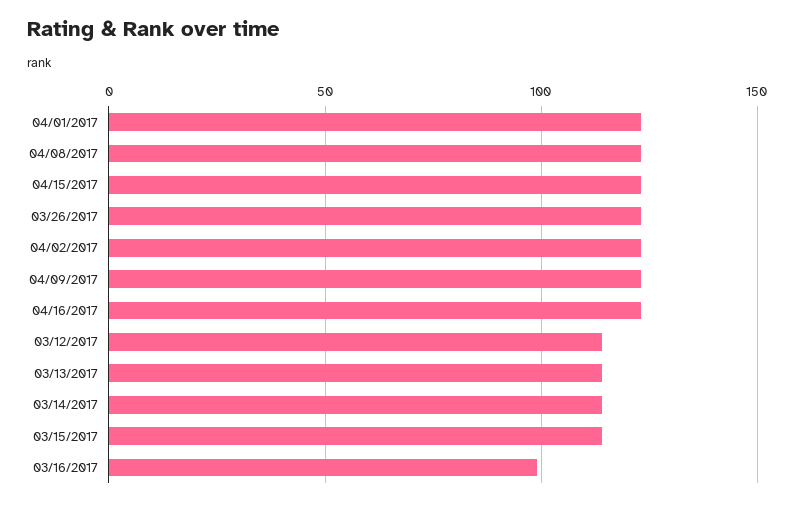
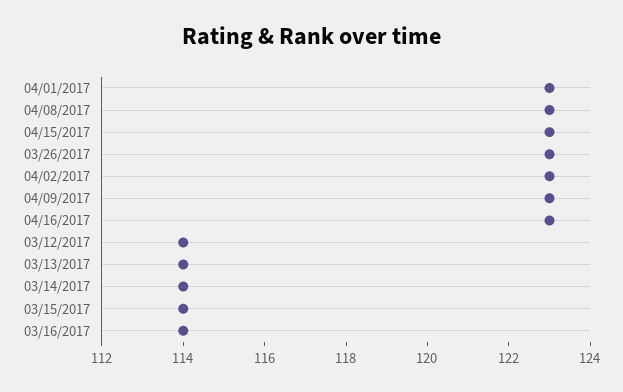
  {
    "04/01/2017": 123,
    "04/08/2017": 123,
    "04/15/2017": 123,
    "03/26/2017": 123,
    "04/02/2017": 123,
    "04/09/2017": 123,
    "04/16/2017": 123,
    "03/12/2017": 114,
    "03/13/2017": 114,
    "03/14/2017": 114,
    "03/15/2017": 114,
-   "03/16/2017": 100
+   "03/16/2017": 114
  }

